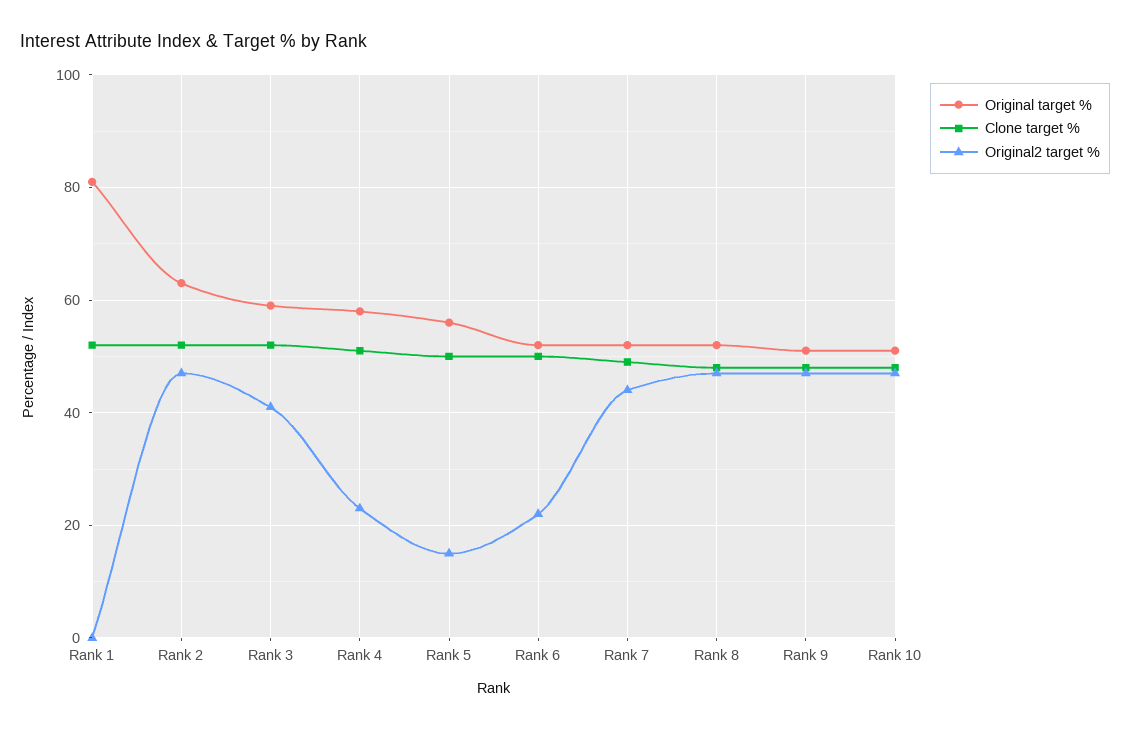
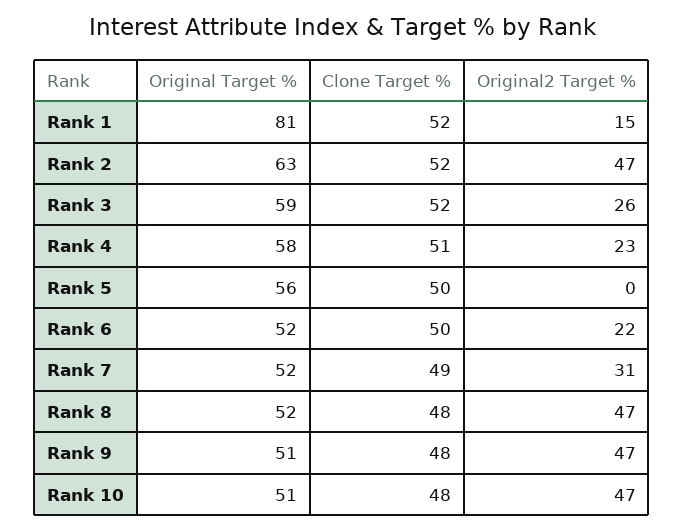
  {
    "Original target %": {
      "Rank 1": 81,
      "Rank 2": 63,
      "Rank 3": 59,
      "Rank 4": 58,
      "Rank 5": 56,
      "Rank 6": 52,
      "Rank 7": 52,
      "Rank 8": 52,
      "Rank 9": 51,
      "Rank 10": 51
    },
    "Clone target %": {
      "Rank 1": 52,
      "Rank 2": 52,
      "Rank 3": 52,
      "Rank 4": 51,
      "Rank 5": 50,
      "Rank 6": 50,
      "Rank 7": 49,
      "Rank 8": 48,
      "Rank 9": 48,
      "Rank 10": 48
    },
    "Original2 target %": {
-     "Rank 1": 0,
+     "Rank 1": 15,
      "Rank 2": 47,
-     "Rank 3": 40,
+     "Rank 3": 26,
      "Rank 4": 23,
-     "Rank 5": 15,
+     "Rank 5": 0,
      "Rank 6": 22,
-     "Rank 7": 45,
+     "Rank 7": 31,
      "Rank 8": 47,
      "Rank 9": 47,
      "Rank 10": 47
    }
  }

